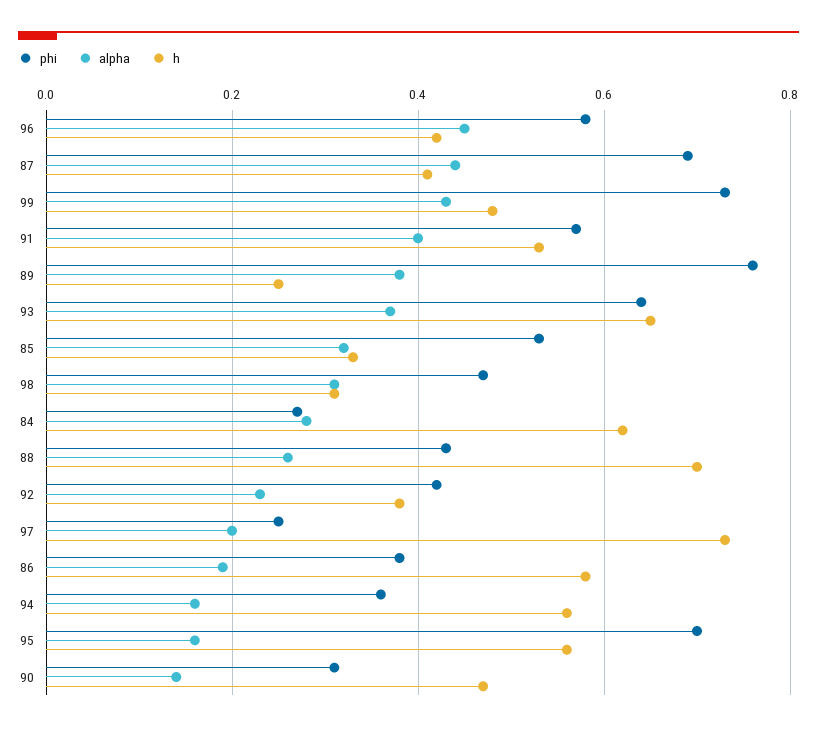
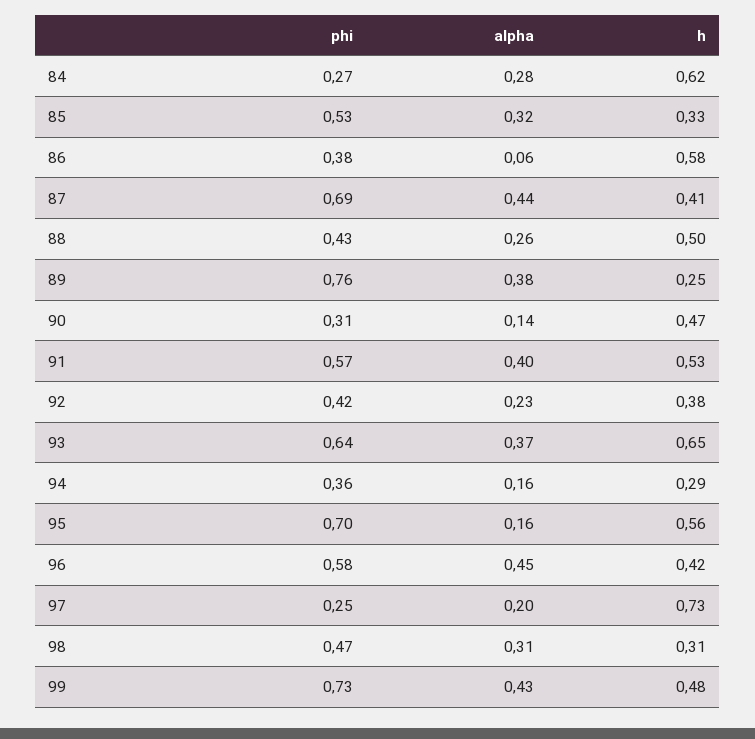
  {
    "phi": {
      "96": 0.58,
      "87": 0.69,
      "99": 0.73,
      "91": 0.57,
      "89": 0.76,
      "93": 0.64,
      "85": 0.53,
      "98": 0.47,
      "84": 0.27,
      "88": 0.43,
      "92": 0.42,
      "97": 0.25,
      "86": 0.38,
      "94": 0.36,
      "95": 0.7,
      "90": 0.31
    },
    "alpha": {
      "96": 0.45,
      "87": 0.44,
      "99": 0.43,
      "91": 0.4,
      "89": 0.38,
      "93": 0.37,
      "85": 0.32,
      "98": 0.31,
      "84": 0.28,
      "88": 0.26,
      "92": 0.23,
      "97": 0.2,
-     "86": 0.2,
+     "86": 0.06,
      "94": 0.16,
      "95": 0.16,
      "90": 0.14
    },
    "h": {
      "96": 0.42,
      "87": 0.41,
      "99": 0.48,
      "91": 0.53,
      "89": 0.25,
      "93": 0.65,
      "85": 0.33,
      "98": 0.31,
      "84": 0.62,
-     "88": 0.7,
+     "88": 0.5,
      "92": 0.38,
      "97": 0.73,
      "86": 0.58,
-     "94": 0.55,
+     "94": 0.29,
      "95": 0.56,
      "90": 0.47
    }
  }

